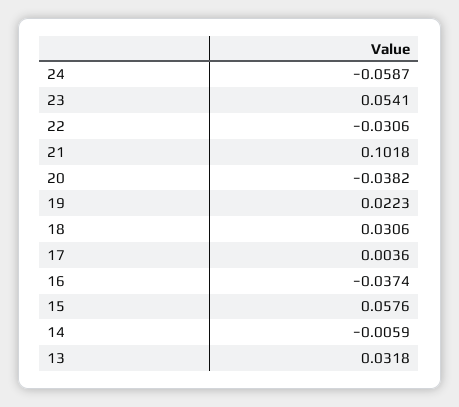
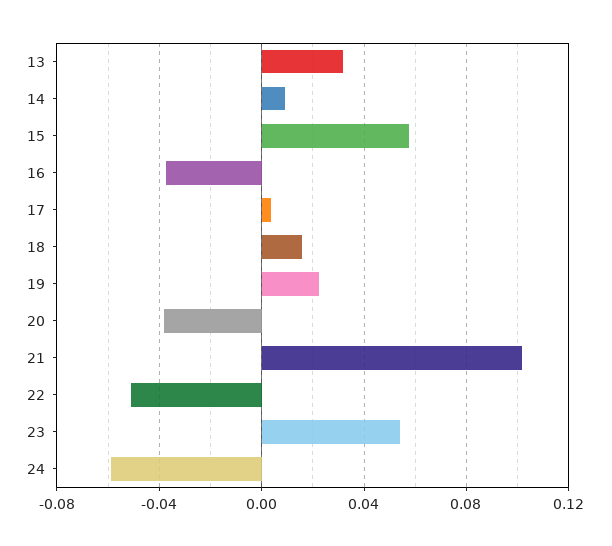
  {
    "24": -0.0587,
    "23": 0.0541,
-   "22": -0.0306,
+   "22": -0.05,
    "21": 0.1018,
    "20": -0.0382,
    "19": 0.0223,
-   "18": 0.0306,
+   "18": 0.015,
    "17": 0.0036,
    "16": -0.0374,
    "15": 0.0576,
-   "14": -0.0059,
+   "14": 0.01,
    "13": 0.0318
  }

